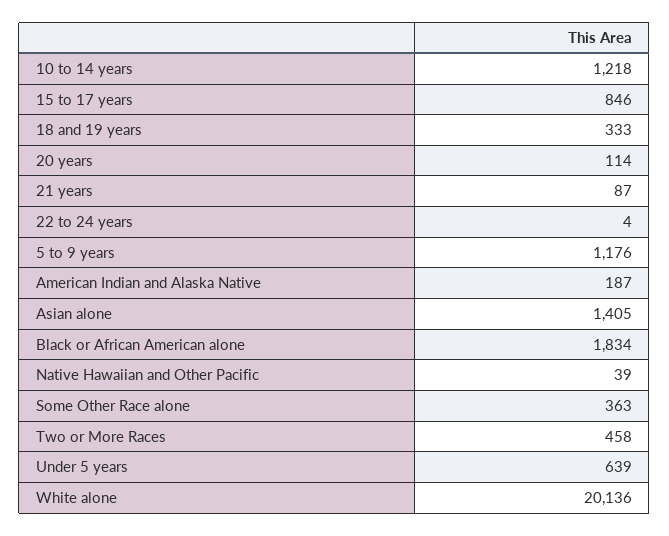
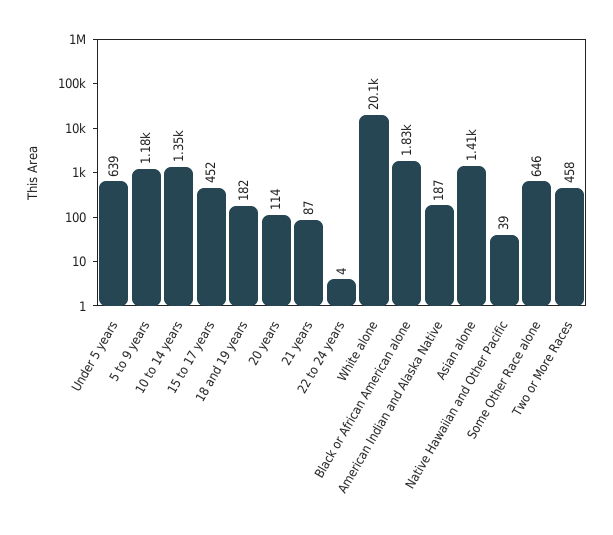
  {
-   "10 to 14 years": 1218,
+   "10 to 14 years": 1350,
-   "15 to 17 years": 846,
+   "15 to 17 years": 452,
-   "18 and 19 years": 333,
+   "18 and 19 years": 182,
    "20 years": 114,
    "21 years": 87,
    "22 to 24 years": 4,
    "5 to 9 years": 1176,
    "American Indian and Alaska Native": 187,
    "Asian alone": 1405,
    "Black or African American alone": 1834,
    "Native Hawaiian and Other Pacific": 39,
-   "Some Other Race alone": 363,
+   "Some Other Race alone": 646,
    "Two or More Races": 458,
    "Under 5 years": 639,
    "White alone": 20136
  }

